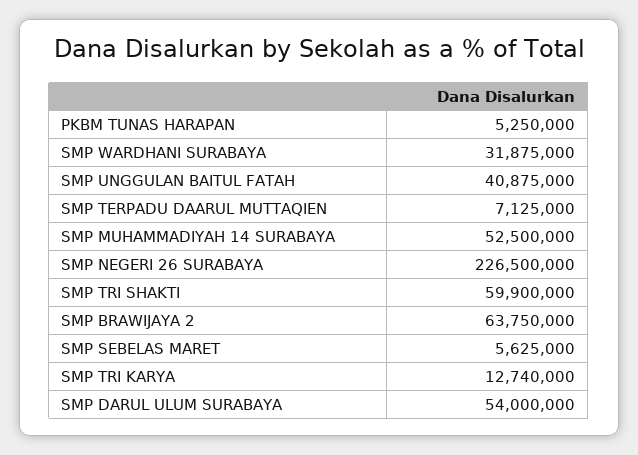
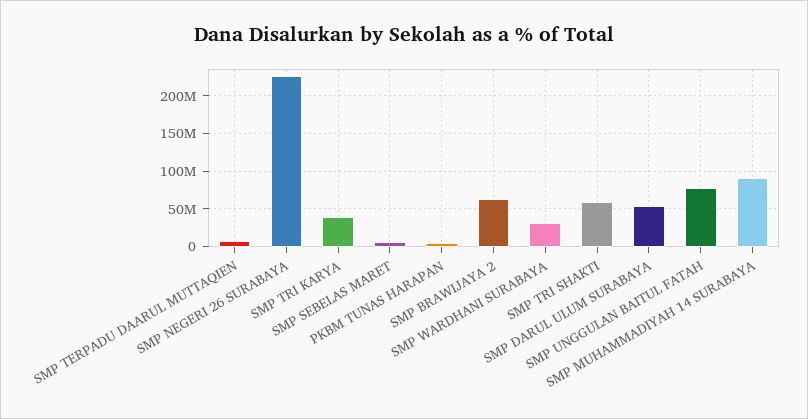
  {
    "PKBM TUNAS HARAPAN": 5250000,
    "SMP WARDHANI SURABAYA": 31875000,
-   "SMP UNGGULAN BAITUL FATAH": 40875000,
+   "SMP UNGGULAN BAITUL FATAH": 80000000,
    "SMP TERPADU DAARUL MUTTAQIEN": 7125000,
-   "SMP MUHAMMADIYAH 14 SURABAYA": 52500000,
+   "SMP MUHAMMADIYAH 14 SURABAYA": 90000000,
    "SMP NEGERI 26 SURABAYA": 226500000,
    "SMP TRI SHAKTI": 59900000,
    "SMP BRAWIJAYA 2": 63750000,
    "SMP SEBELAS MARET": 5625000,
-   "SMP TRI KARYA": 12740000,
+   "SMP TRI KARYA": 40000000,
    "SMP DARUL ULUM SURABAYA": 54000000
  }

